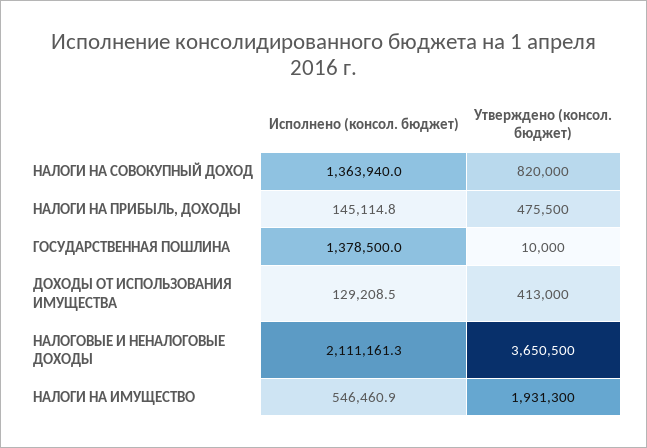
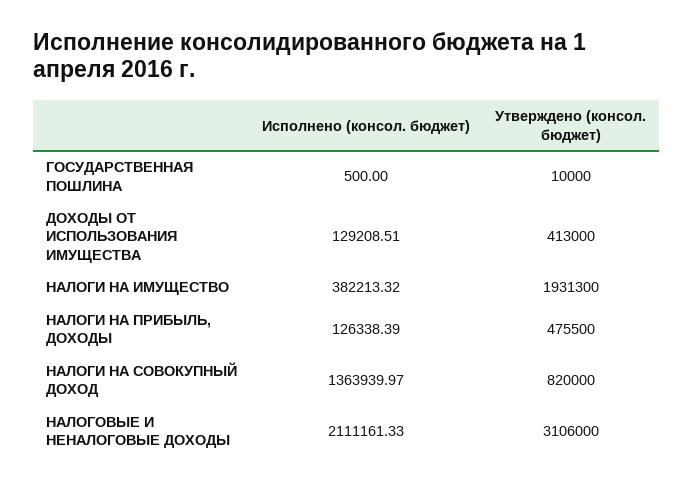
  {
    "Исполнено (консол. бюджет)": {
      "НАЛОГИ НА СОВОКУПНЫЙ ДОХОД": 1363939.97,
-     "НАЛОГИ НА ПРИБЫЛЬ, ДОХОДЫ": 145114.8,
+     "НАЛОГИ НА ПРИБЫЛЬ, ДОХОДЫ": 126338.39,
-     "ГОСУДАРСТВЕННАЯ ПОШЛИНА": 1378500,
+     "ГОСУДАРСТВЕННАЯ ПОШЛИНА": 500,
      "ДОХОДЫ ОТ ИСПОЛЬЗОВАНИЯ ИМУЩЕСТВА": 129208.51,
      "НАЛОГОВЫЕ И НЕНАЛОГОВЫЕ ДОХОДЫ": 2111161.33,
-     "НАЛОГИ НА ИМУЩЕСТВО": 546460.9
+     "НАЛОГИ НА ИМУЩЕСТВО": 382213.32
    },
    "Утверждено (консол. бюджет)": {
      "НАЛОГИ НА СОВОКУПНЫЙ ДОХОД": 820000,
      "НАЛОГИ НА ПРИБЫЛЬ, ДОХОДЫ": 475500,
      "ГОСУДАРСТВЕННАЯ ПОШЛИНА": 10000,
      "ДОХОДЫ ОТ ИСПОЛЬЗОВАНИЯ ИМУЩЕСТВА": 413000,
-     "НАЛОГОВЫЕ И НЕНАЛОГОВЫЕ ДОХОДЫ": 3650500,
+     "НАЛОГОВЫЕ И НЕНАЛОГОВЫЕ ДОХОДЫ": 3106000,
      "НАЛОГИ НА ИМУЩЕСТВО": 1931300
    }
  }

